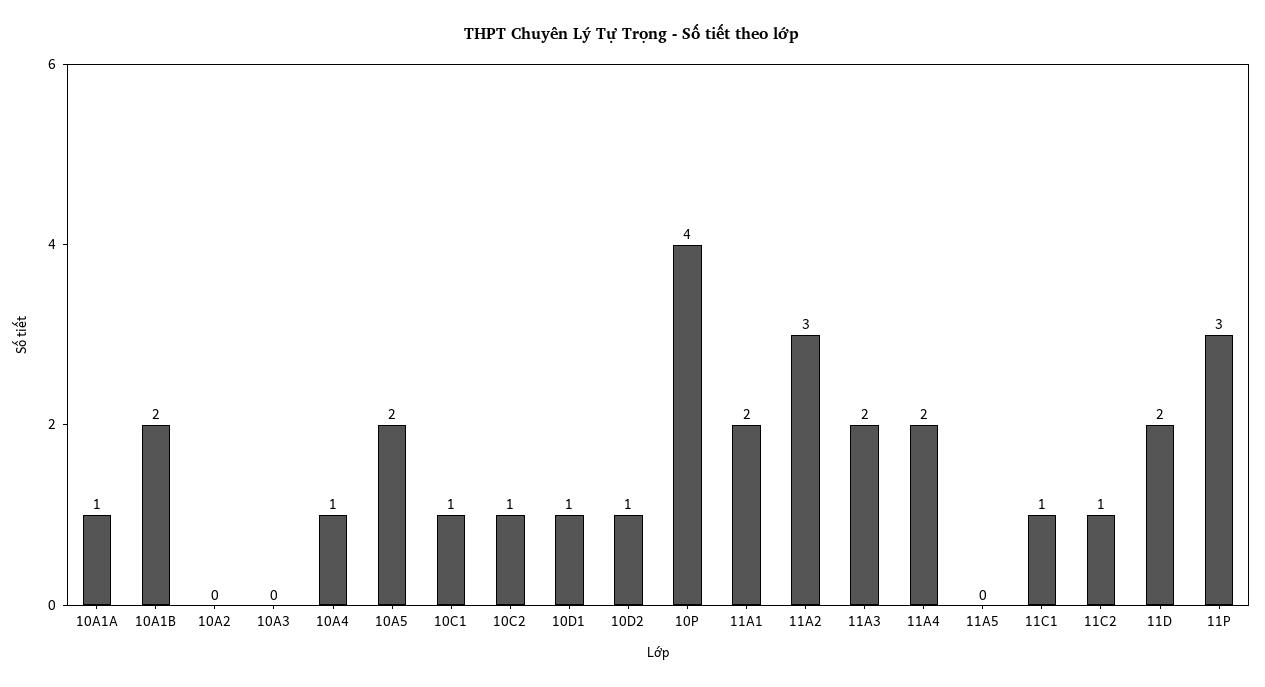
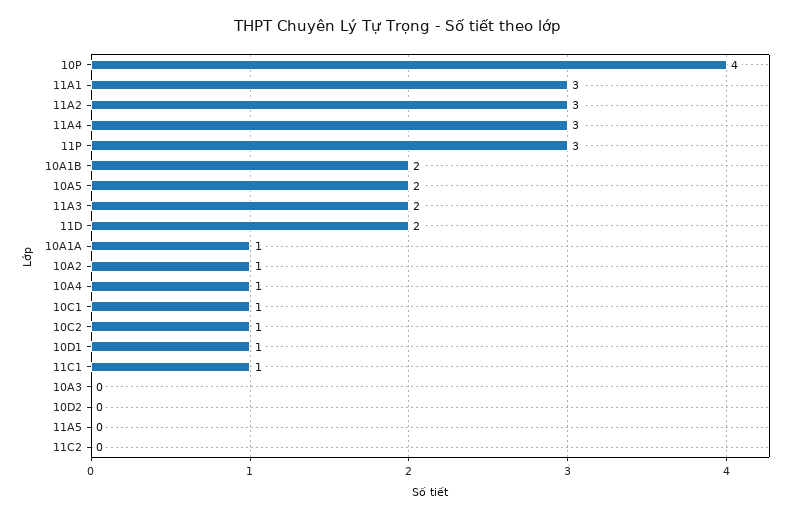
  {
    "10A1A": 1,
    "10A1B": 2,
-   "10A2": 0,
+   "10A2": 1,
    "10A3": 0,
    "10A4": 1,
    "10A5": 2,
    "10C1": 1,
    "10C2": 1,
    "10D1": 1,
-   "10D2": 1,
+   "10D2": 0,
    "10P": 4,
-   "11A1": 2,
+   "11A1": 3,
    "11A2": 3,
    "11A3": 2,
-   "11A4": 2,
+   "11A4": 3,
    "11A5": 0,
    "11C1": 1,
-   "11C2": 1,
+   "11C2": 0,
    "11D": 2,
    "11P": 3
  }

